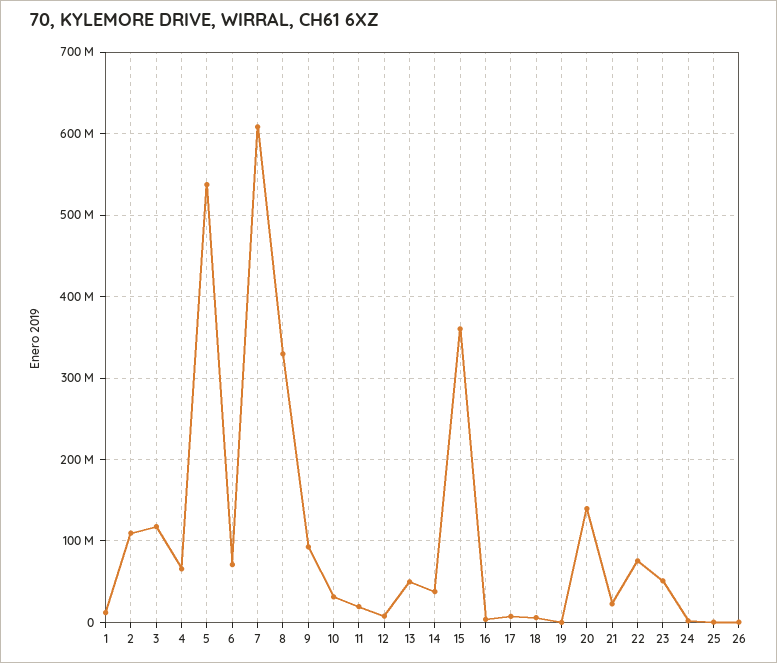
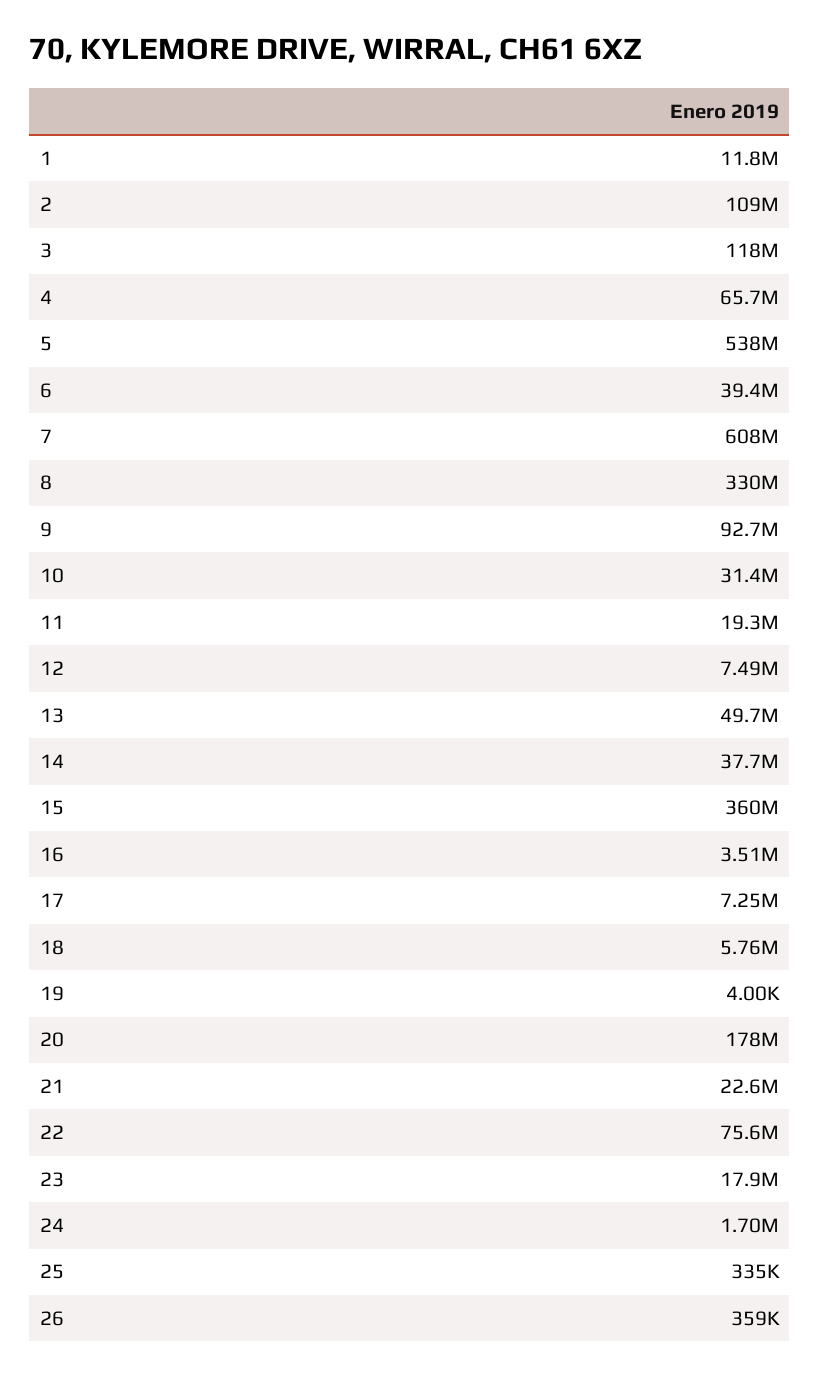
  {
    "1": 11800000,
    "2": 109000000,
    "3": 118000000,
    "4": 65700000,
    "5": 538000000,
-   "6": 70000000,
+   "6": 39400000,
    "7": 608000000,
    "8": 330000000,
    "9": 92700000,
    "10": 31400000,
    "11": 19300000,
    "12": 7490000,
    "13": 49700000,
    "14": 37700000,
    "15": 360000000,
    "16": 3510000,
    "17": 7250000,
    "18": 5760000,
    "19": 4000,
-   "20": 140000000,
+   "20": 178000000,
    "21": 22600000,
    "22": 75600000,
-   "23": 50000000,
+   "23": 17900000,
    "24": 1700000,
    "25": 335000,
    "26": 359000
  }

